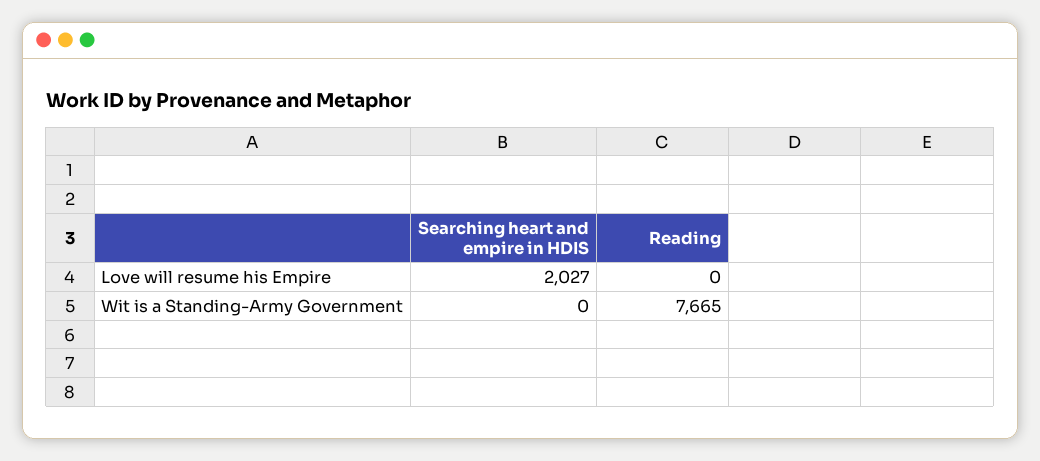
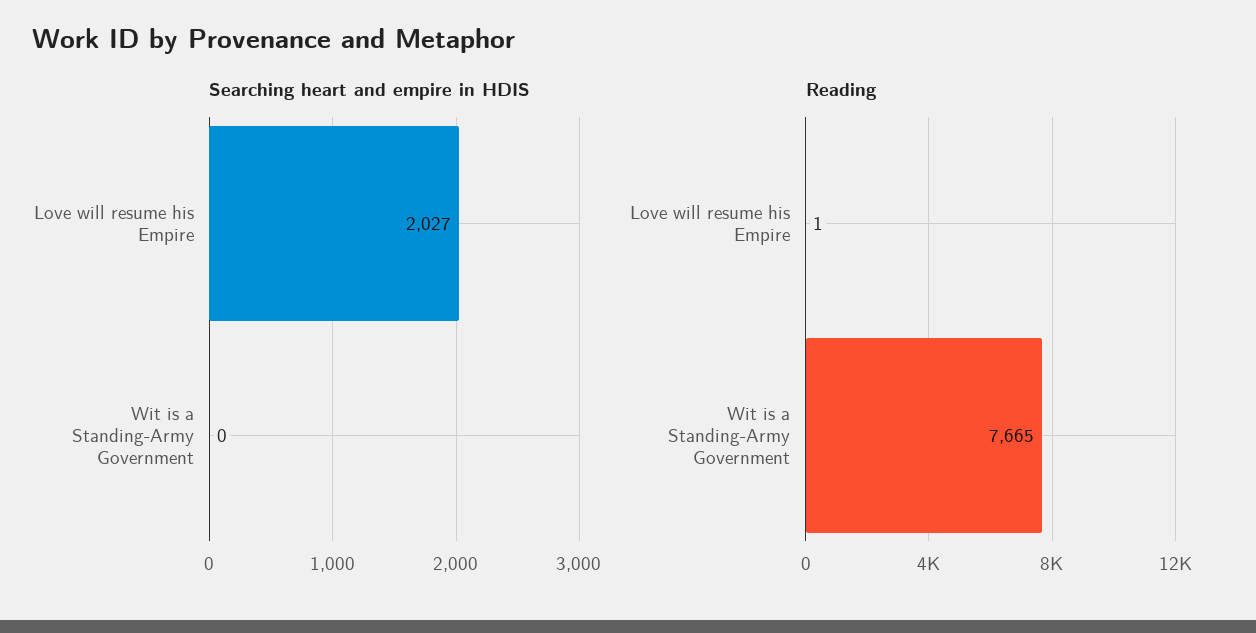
  {
    "Searching heart and empire in HDIS": {
      "Love will resume his Empire": 2027,
      "Wit is a Standing-Army Government": 0
    },
    "Reading": {
-     "Love will resume his Empire": 0,
+     "Love will resume his Empire": 1,
      "Wit is a Standing-Army Government": 7665
    }
  }

